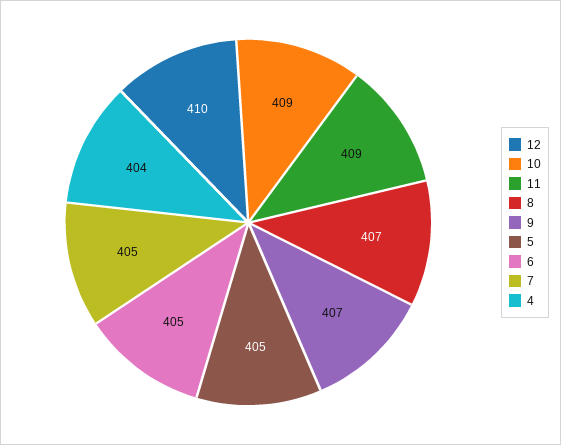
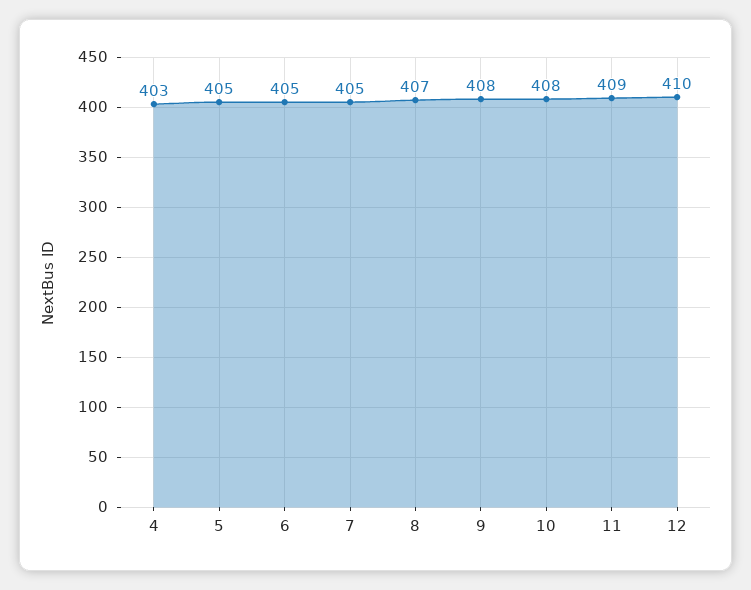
  {
    "12": 410,
-   "10": 409,
+   "10": 408,
    "11": 409,
    "8": 407,
-   "9": 407,
+   "9": 408,
    "5": 405,
    "6": 405,
    "7": 405,
-   "4": 404
+   "4": 403
  }

